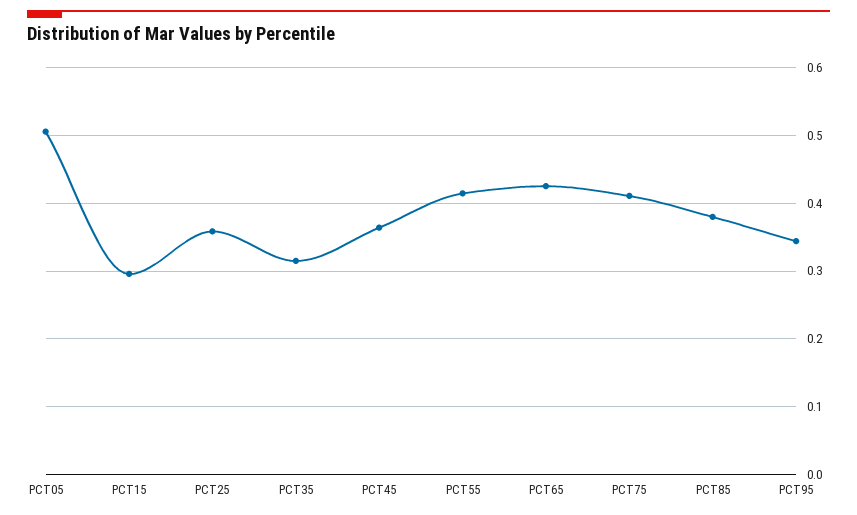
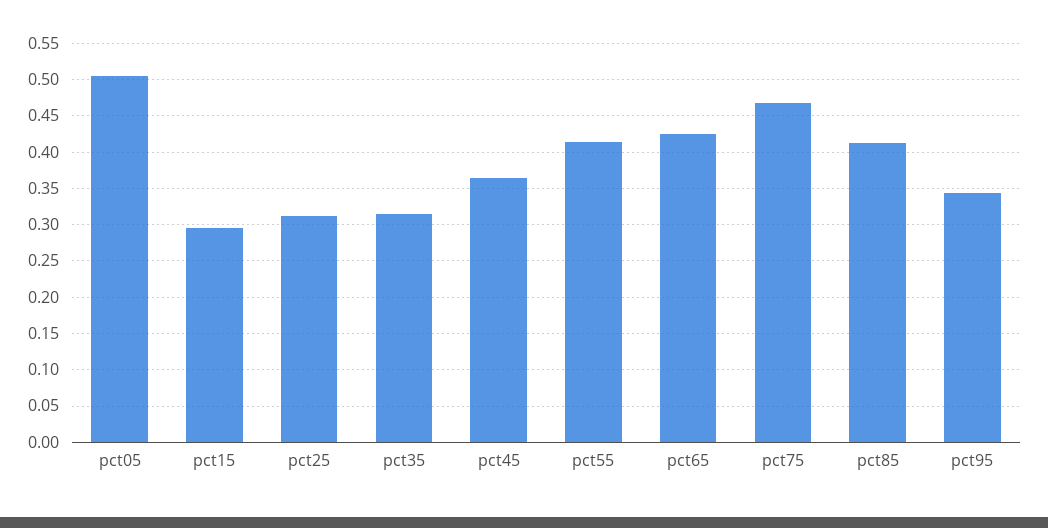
  {
    "PCT05": 0.51,
    "PCT15": 0.3,
-   "PCT25": 0.36,
+   "PCT25": 0.31,
    "PCT35": 0.31,
    "PCT45": 0.36,
    "PCT55": 0.41,
    "PCT65": 0.43,
-   "PCT75": 0.41,
+   "PCT75": 0.47,
-   "PCT85": 0.38,
+   "PCT85": 0.41,
    "PCT95": 0.34
  }

